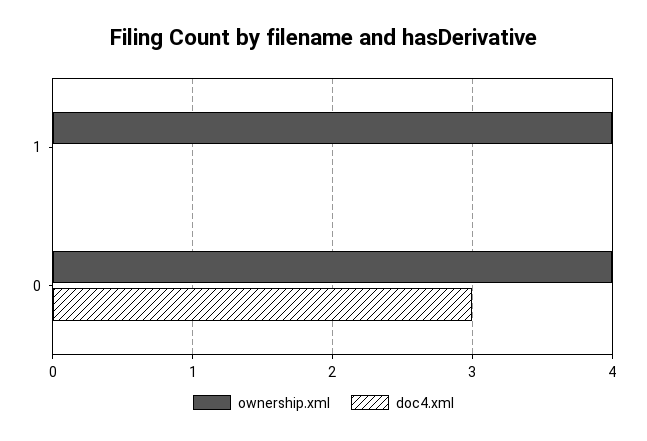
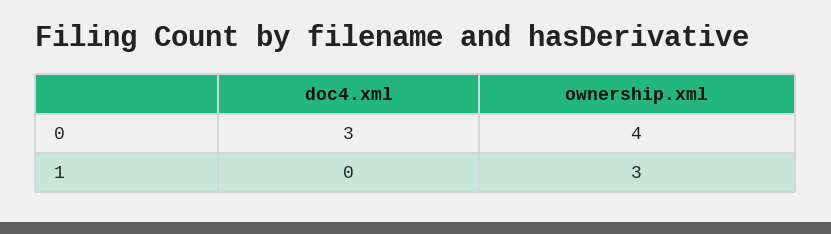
  {
    "ownership.xml": {
-     "1": 4,
+     "1": 3,
      "0": 4
    },
    "doc4.xml": {
      "1": 0,
      "0": 3
    }
  }

